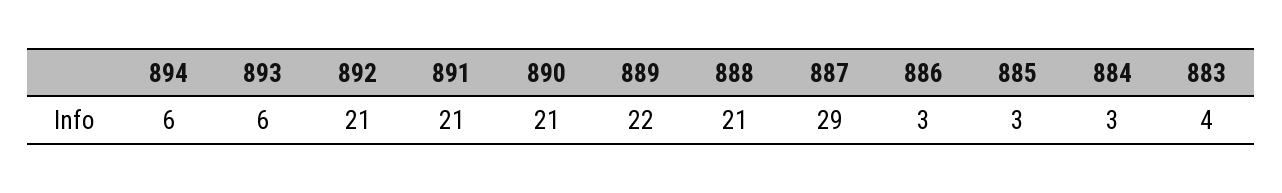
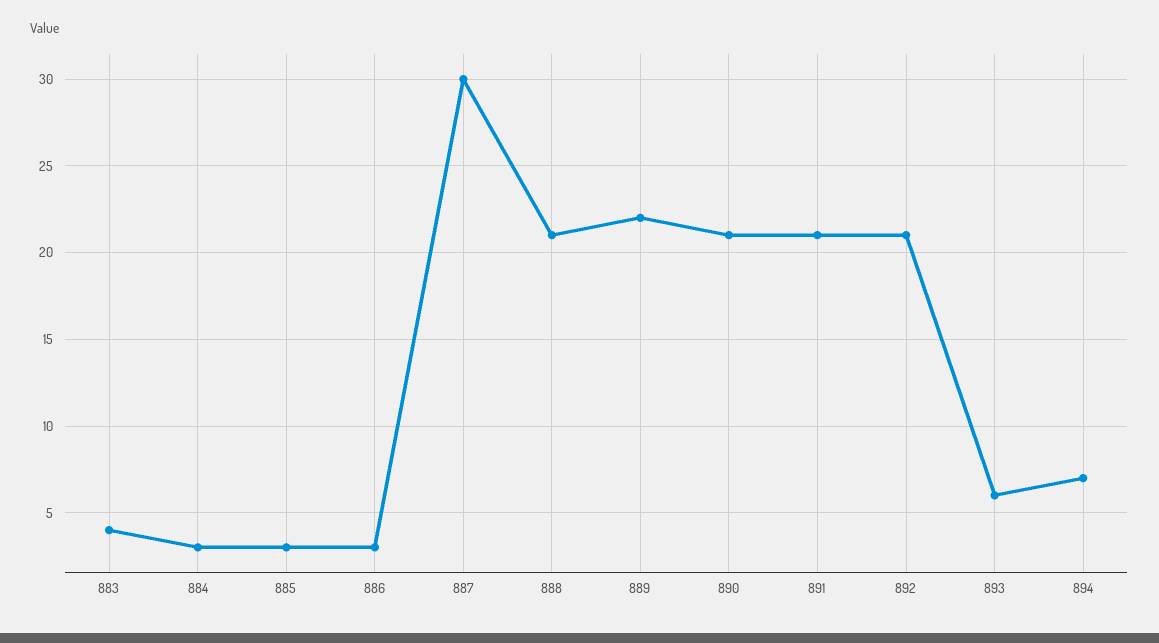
  {
-   "894": 6,
+   "894": 7,
    "893": 6,
    "892": 21,
    "891": 21,
    "890": 21,
    "889": 22,
    "888": 21,
-   "887": 29,
+   "887": 30,
    "886": 3,
    "885": 3,
    "884": 3,
    "883": 4
  }

